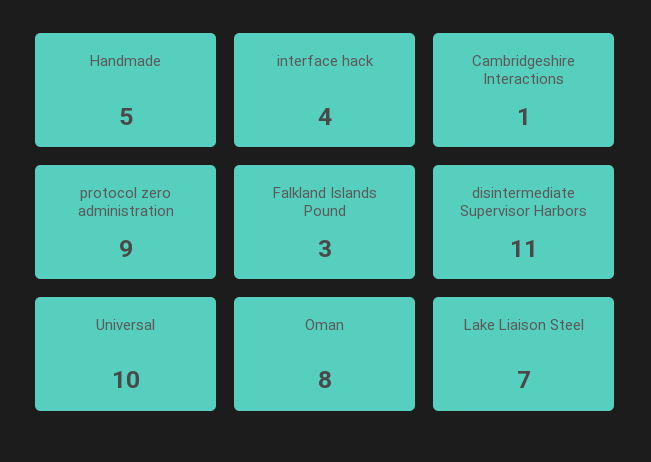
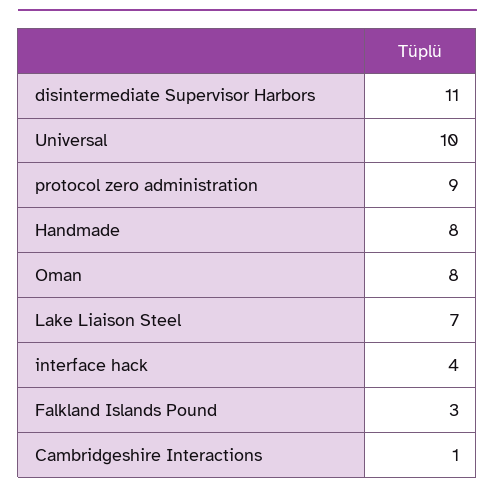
  {
-   "Handmade": 5,
+   "Handmade": 8,
    "interface hack": 4,
    "Cambridgeshire Interactions": 1,
    "protocol zero administration": 9,
    "Falkland Islands Pound": 3,
    "disintermediate Supervisor Harbors": 11,
    "Universal": 10,
    "Oman": 8,
    "Lake Liaison Steel": 7
  }

